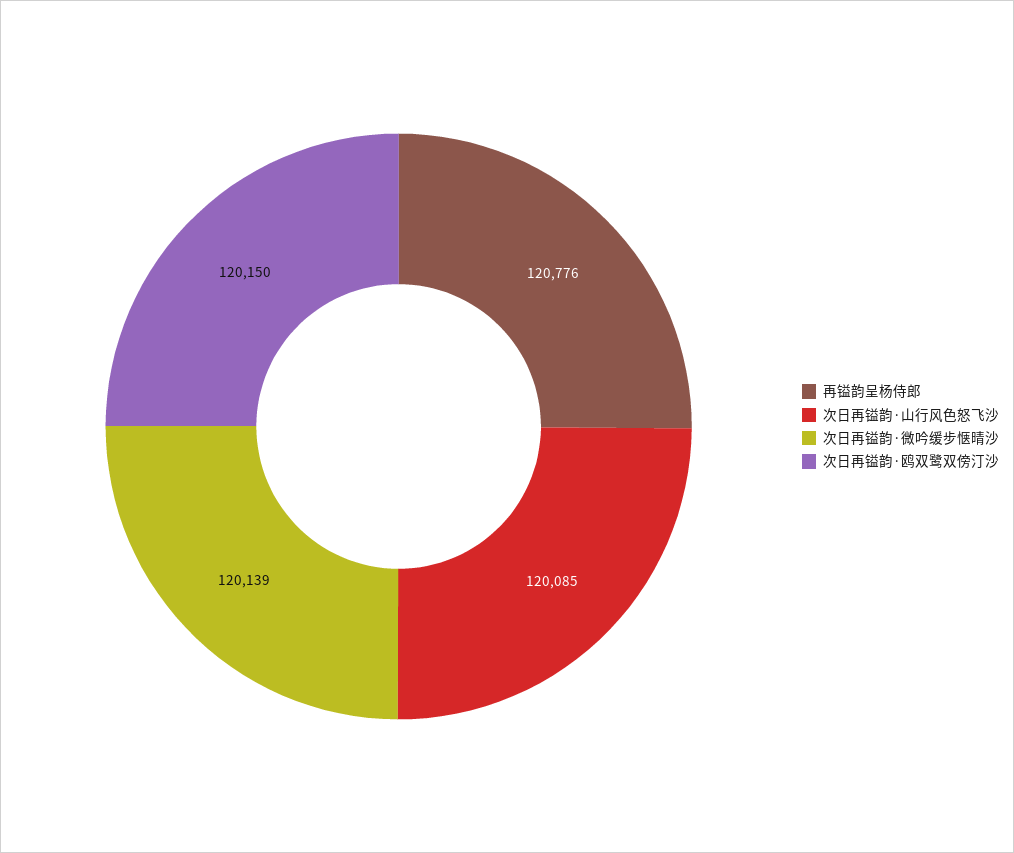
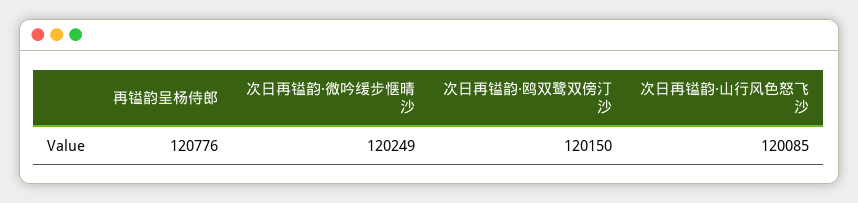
  {
    "再镒韵呈杨侍郎": 120776,
    "次日再镒韵·山行风色怒飞沙": 120085,
-   "次日再镒韵·微吟缓步惬晴沙": 120139,
+   "次日再镒韵·微吟缓步惬晴沙": 120249,
    "次日再镒韵·鸥双鹭双傍汀沙": 120150
  }

